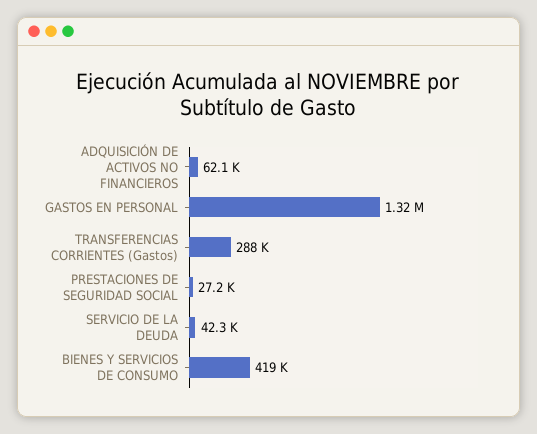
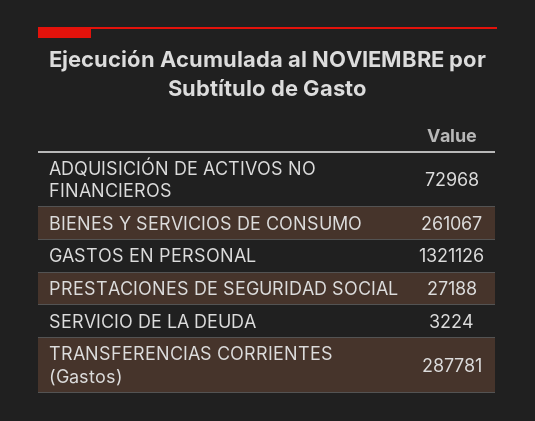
  {
-   "ADQUISICIÓN DE ACTIVOS NO FINANCIEROS": 62100,
+   "ADQUISICIÓN DE ACTIVOS NO FINANCIEROS": 72968,
    "GASTOS EN PERSONAL": 1321126,
    "TRANSFERENCIAS CORRIENTES (Gastos)": 287781,
    "PRESTACIONES DE SEGURIDAD SOCIAL": 27188,
-   "SERVICIO DE LA DEUDA": 42300,
+   "SERVICIO DE LA DEUDA": 3224,
-   "BIENES Y SERVICIOS DE CONSUMO": 419000
+   "BIENES Y SERVICIOS DE CONSUMO": 261067
  }

